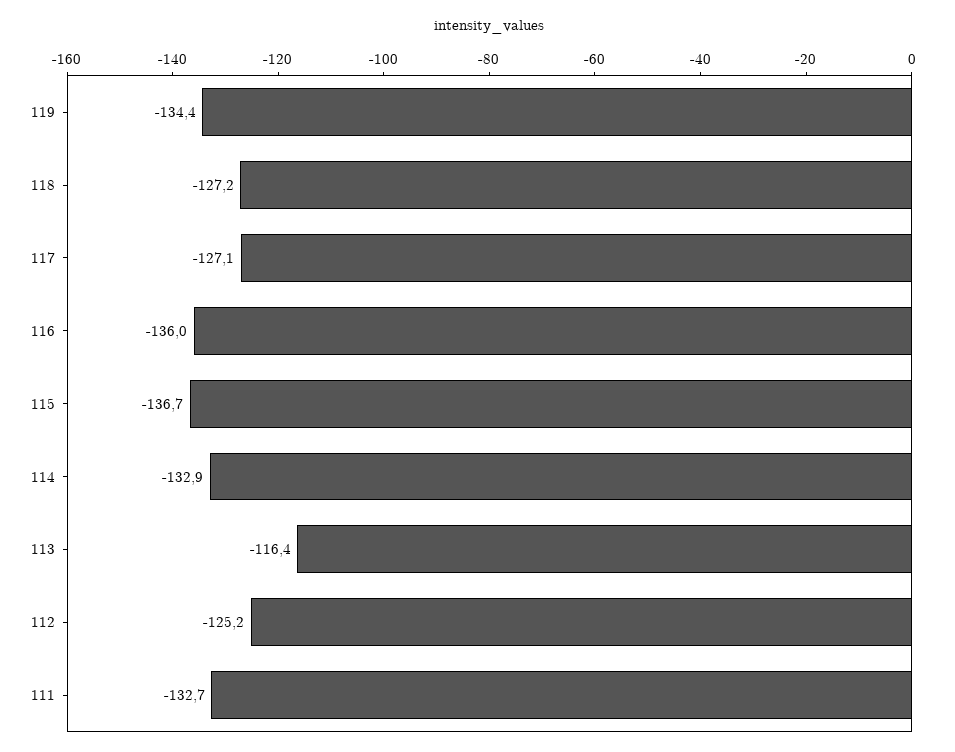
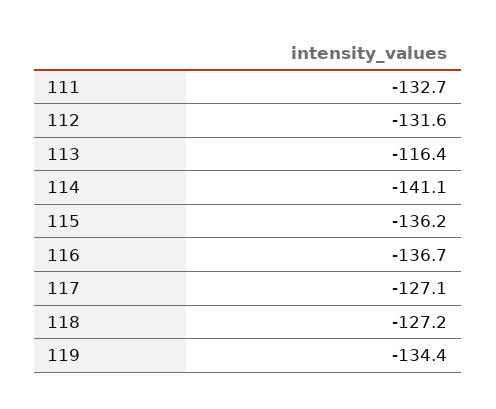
  {
    "119": -134.4,
    "118": -127.2,
    "117": -127.1,
-   "116": -136,
+   "116": -136.7,
-   "115": -136.7,
+   "115": -136.2,
-   "114": -132.9,
+   "114": -141.1,
    "113": -116.4,
-   "112": -125.2,
+   "112": -131.6,
    "111": -132.7
  }

